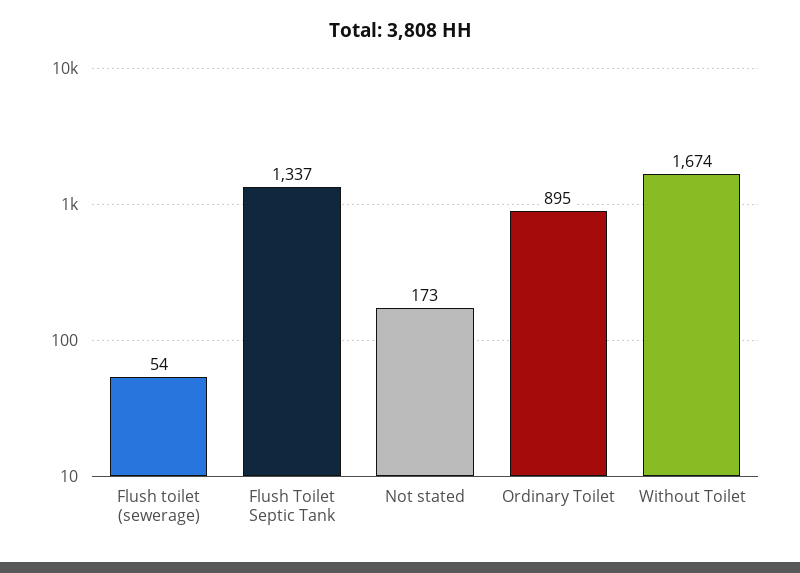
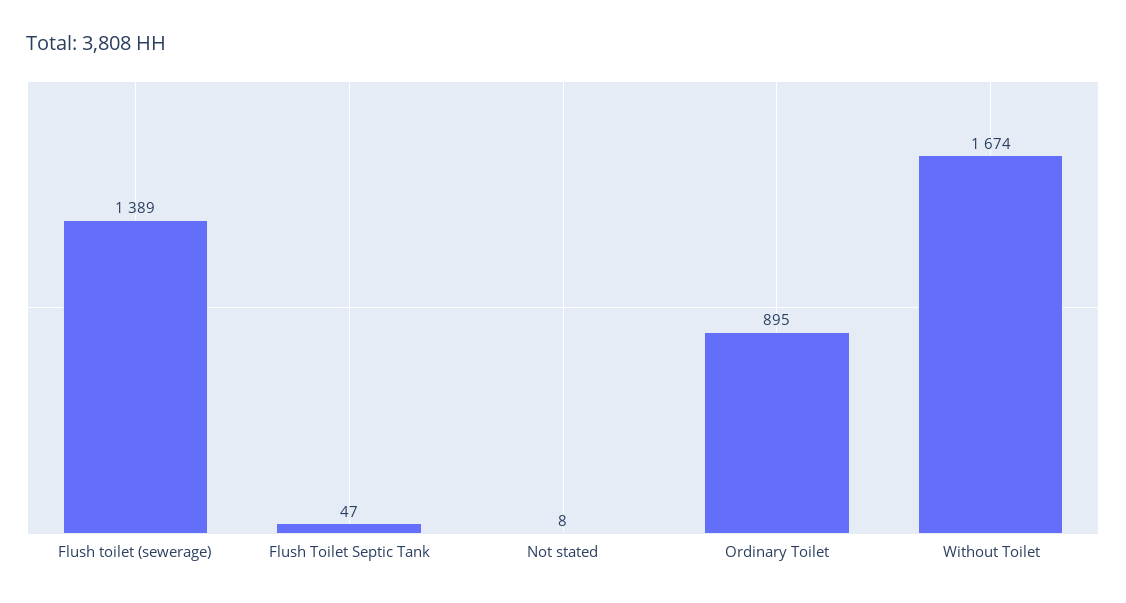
  {
-   "Flush toilet (sewerage)": 54,
+   "Flush toilet (sewerage)": 1389,
-   "Flush Toilet Septic Tank": 1337,
+   "Flush Toilet Septic Tank": 47,
-   "Not stated": 173,
+   "Not stated": 8,
    "Ordinary Toilet": 895,
    "Without Toilet": 1674
  }

